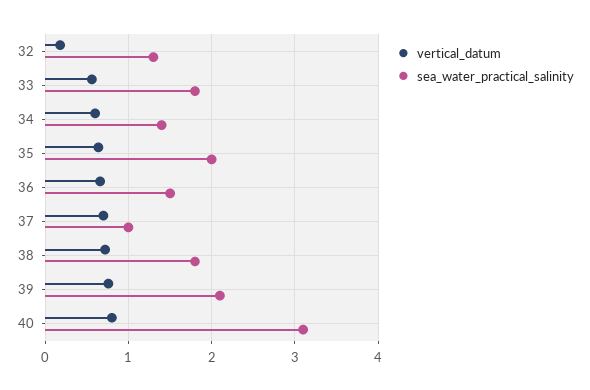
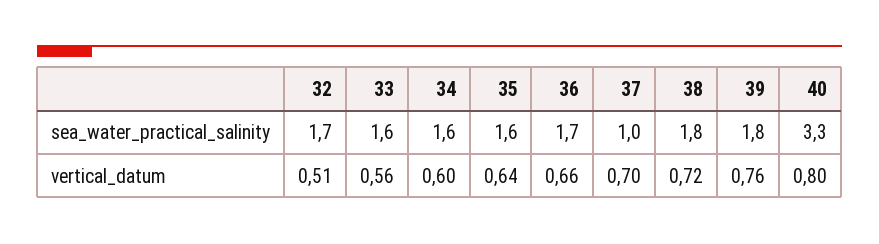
  {
    "vertical_datum": {
-     "32": 0.2,
+     "32": 0.51,
      "33": 0.56,
      "34": 0.6,
      "35": 0.64,
      "36": 0.66,
      "37": 0.7,
      "38": 0.72,
      "39": 0.76,
      "40": 0.8
    },
    "sea_water_practical_salinity": {
-     "32": 1.3,
+     "32": 1.7,
-     "33": 1.8,
+     "33": 1.6,
-     "34": 1.4,
+     "34": 1.6,
-     "35": 2,
+     "35": 1.6,
-     "36": 1.5,
+     "36": 1.7,
      "37": 1,
      "38": 1.8,
-     "39": 2.1,
+     "39": 1.8,
-     "40": 3.1
+     "40": 3.3
    }
  }

